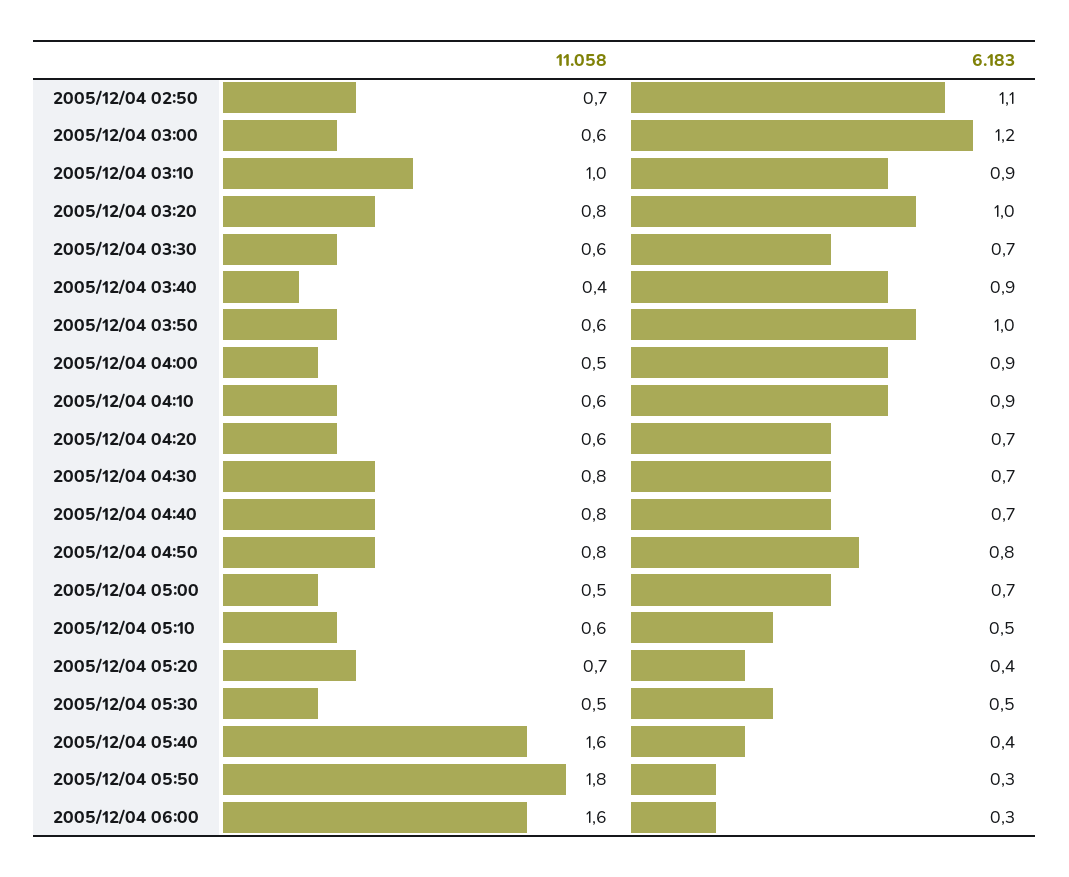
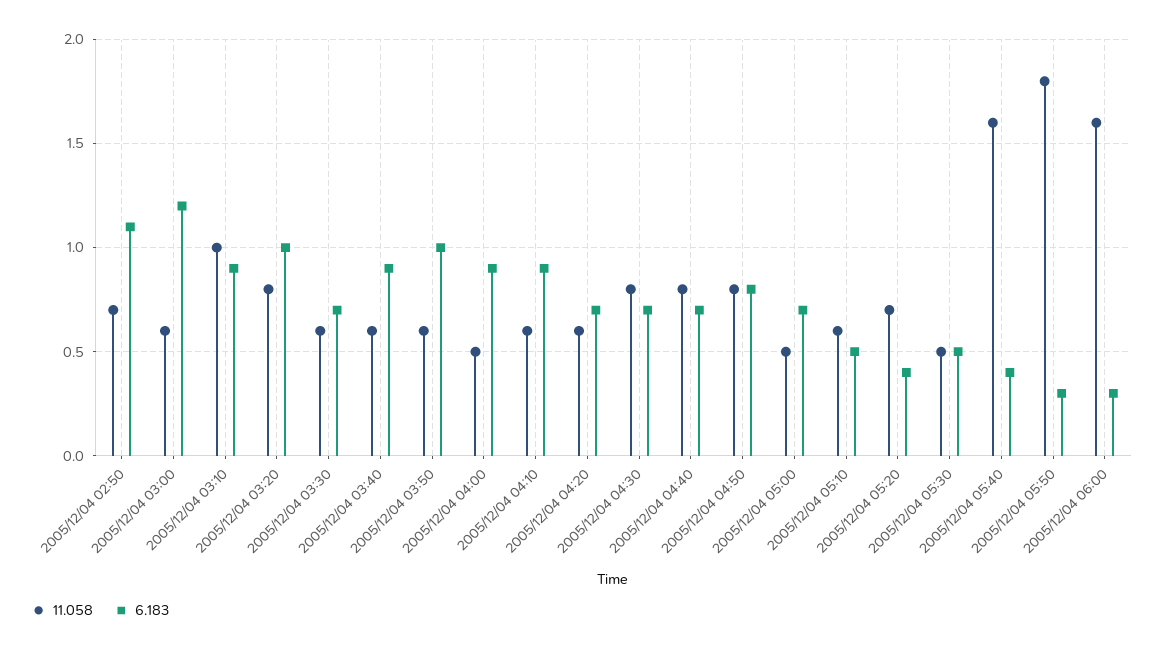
  {
    "11.058": {
      "2005/12/04 02:50": 0.7,
      "2005/12/04 03:00": 0.6,
      "2005/12/04 03:10": 1,
      "2005/12/04 03:20": 0.8,
      "2005/12/04 03:30": 0.6,
-     "2005/12/04 03:40": 0.4,
+     "2005/12/04 03:40": 0.6,
      "2005/12/04 03:50": 0.6,
      "2005/12/04 04:00": 0.5,
      "2005/12/04 04:10": 0.6,
      "2005/12/04 04:20": 0.6,
      "2005/12/04 04:30": 0.8,
      "2005/12/04 04:40": 0.8,
      "2005/12/04 04:50": 0.8,
      "2005/12/04 05:00": 0.5,
      "2005/12/04 05:10": 0.6,
      "2005/12/04 05:20": 0.7,
      "2005/12/04 05:30": 0.5,
      "2005/12/04 05:40": 1.6,
      "2005/12/04 05:50": 1.8,
      "2005/12/04 06:00": 1.6
    },
    "6.183": {
      "2005/12/04 02:50": 1.1,
      "2005/12/04 03:00": 1.2,
      "2005/12/04 03:10": 0.9,
      "2005/12/04 03:20": 1,
      "2005/12/04 03:30": 0.7,
      "2005/12/04 03:40": 0.9,
      "2005/12/04 03:50": 1,
      "2005/12/04 04:00": 0.9,
      "2005/12/04 04:10": 0.9,
      "2005/12/04 04:20": 0.7,
      "2005/12/04 04:30": 0.7,
      "2005/12/04 04:40": 0.7,
      "2005/12/04 04:50": 0.8,
      "2005/12/04 05:00": 0.7,
      "2005/12/04 05:10": 0.5,
      "2005/12/04 05:20": 0.4,
      "2005/12/04 05:30": 0.5,
      "2005/12/04 05:40": 0.4,
      "2005/12/04 05:50": 0.3,
      "2005/12/04 06:00": 0.3
    }
  }

